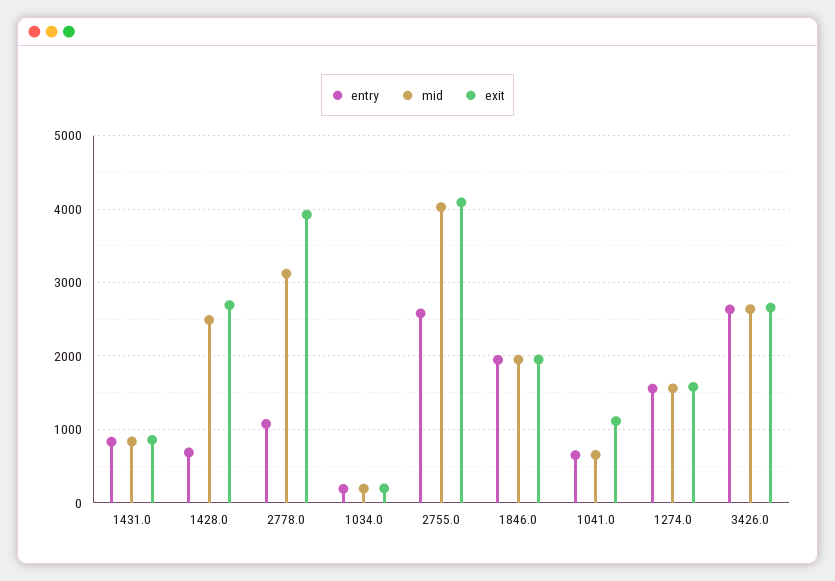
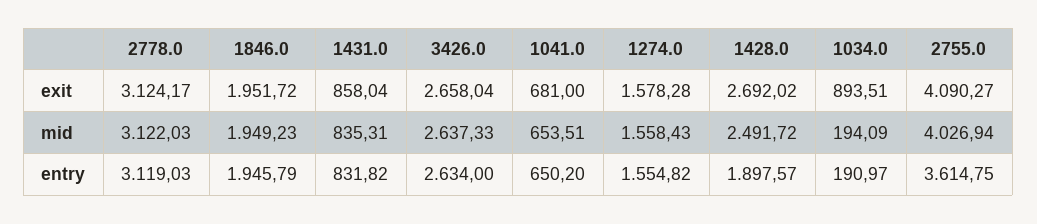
  {
    "entry": {
      "1431.0": 831.82,
-     "1428.0": 700,
+     "1428.0": 1897.57,
-     "2778.0": 1100,
+     "2778.0": 3119.03,
      "1034.0": 190.97,
-     "2755.0": 2600,
+     "2755.0": 3614.75,
      "1846.0": 1945.79,
      "1041.0": 650.2,
      "1274.0": 1554.82,
      "3426.0": 2634
    },
    "mid": {
      "1431.0": 835.31,
      "1428.0": 2491.72,
      "2778.0": 3122.03,
      "1034.0": 194.09,
      "2755.0": 4026.94,
      "1846.0": 1949.23,
      "1041.0": 653.51,
      "1274.0": 1558.43,
      "3426.0": 2637.33
    },
    "exit": {
      "1431.0": 858.04,
      "1428.0": 2692.02,
-     "2778.0": 3900,
+     "2778.0": 3124.17,
-     "1034.0": 200,
+     "1034.0": 893.51,
      "2755.0": 4090.27,
      "1846.0": 1951.72,
-     "1041.0": 1100,
+     "1041.0": 681,
      "1274.0": 1578.28,
      "3426.0": 2658.04
    }
  }

